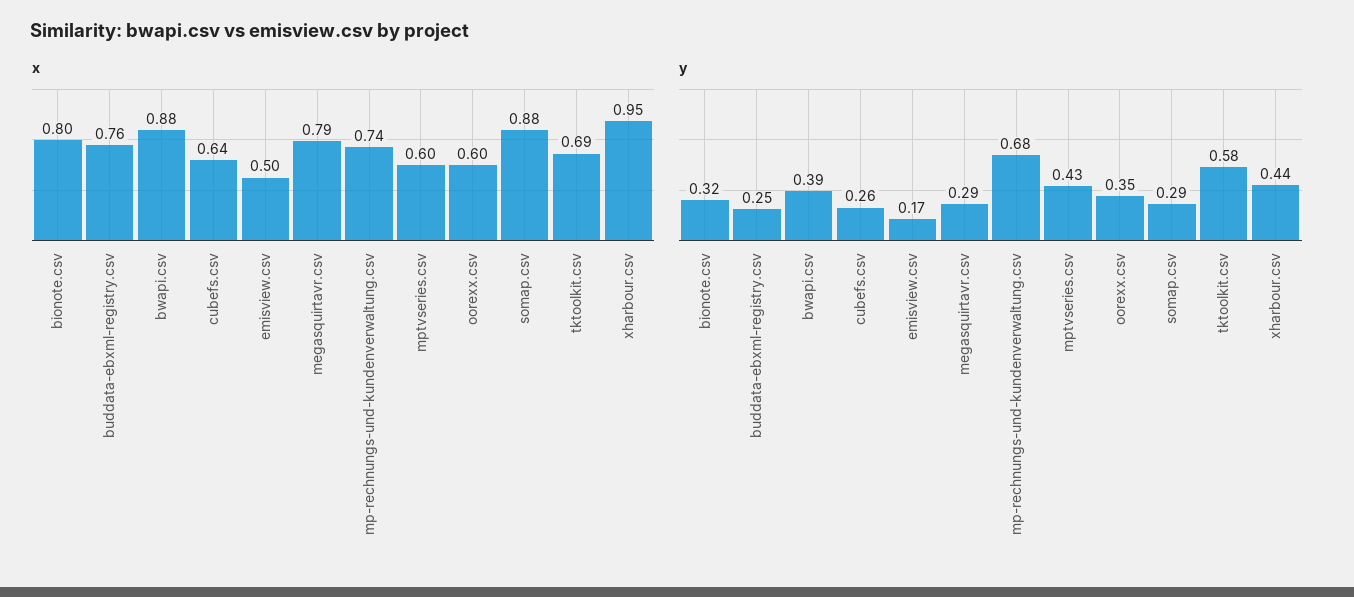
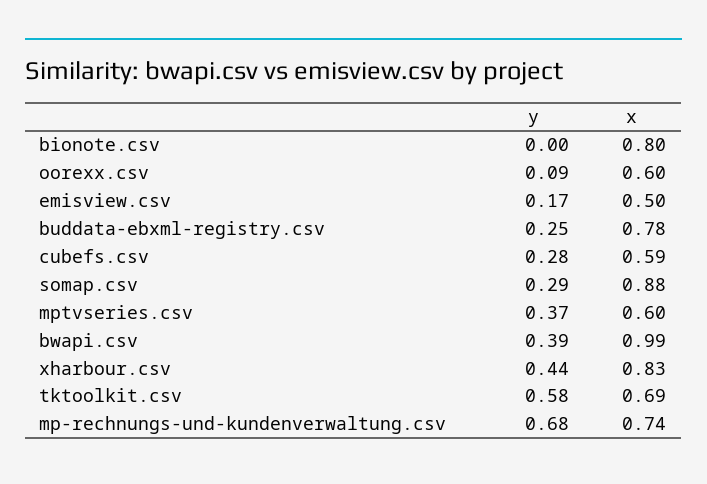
  {
    "x": {
      "bionote.csv": 0.8,
-     "buddata-ebxml-registry.csv": 0.76,
+     "buddata-ebxml-registry.csv": 0.78,
-     "bwapi.csv": 0.88,
+     "bwapi.csv": 0.99,
-     "cubefs.csv": 0.64,
+     "cubefs.csv": 0.59,
      "emisview.csv": 0.5,
-     "megasquirtavr.csv": 0.79,
      "mp-rechnungs-und-kundenverwaltung.csv": 0.74,
      "mptvseries.csv": 0.6,
      "oorexx.csv": 0.6,
      "somap.csv": 0.88,
      "tktoolkit.csv": 0.69,
-     "xharbour.csv": 0.95
+     "xharbour.csv": 0.83
    },
    "y": {
-     "bionote.csv": 0.32,
+     "bionote.csv": 0,
      "buddata-ebxml-registry.csv": 0.25,
      "bwapi.csv": 0.39,
-     "cubefs.csv": 0.26,
+     "cubefs.csv": 0.28,
      "emisview.csv": 0.17,
-     "megasquirtavr.csv": 0.29,
      "mp-rechnungs-und-kundenverwaltung.csv": 0.68,
-     "mptvseries.csv": 0.43,
+     "mptvseries.csv": 0.37,
-     "oorexx.csv": 0.35,
+     "oorexx.csv": 0.09,
      "somap.csv": 0.29,
      "tktoolkit.csv": 0.58,
      "xharbour.csv": 0.44
    }
  }

